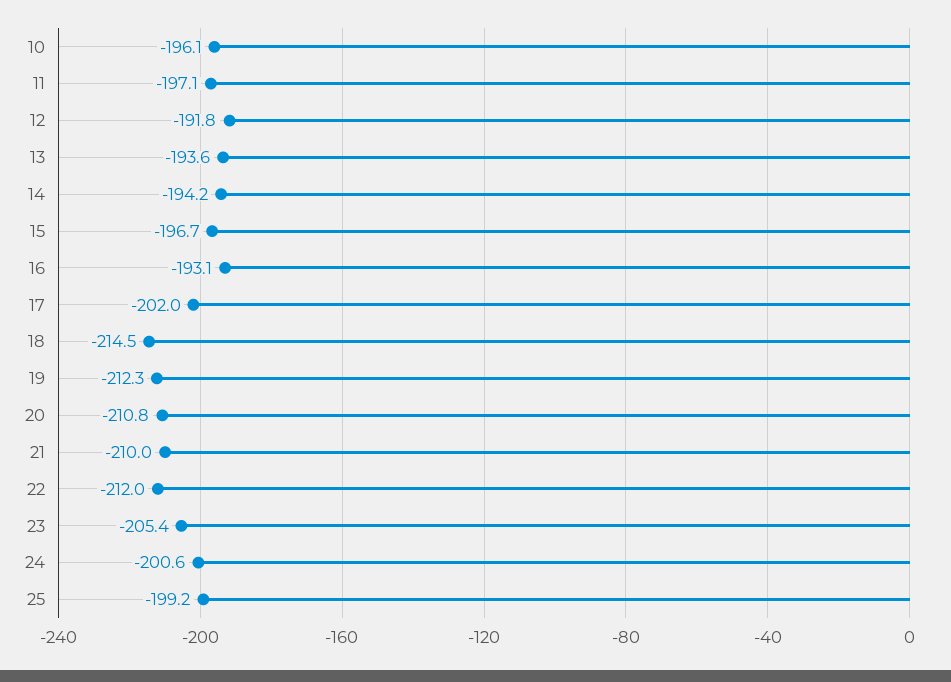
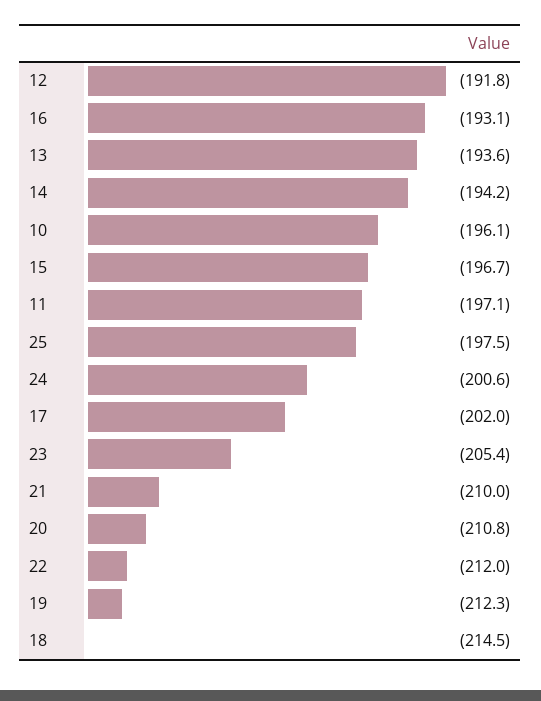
  {
    "10": -196.1,
    "11": -197.1,
    "12": -191.8,
    "13": -193.6,
    "14": -194.2,
    "15": -196.7,
    "16": -193.1,
    "17": -202,
    "18": -214.5,
    "19": -212.3,
    "20": -210.8,
    "21": -210,
    "22": -212,
    "23": -205.4,
    "24": -200.6,
-   "25": -199.2
+   "25": -197.5
  }

